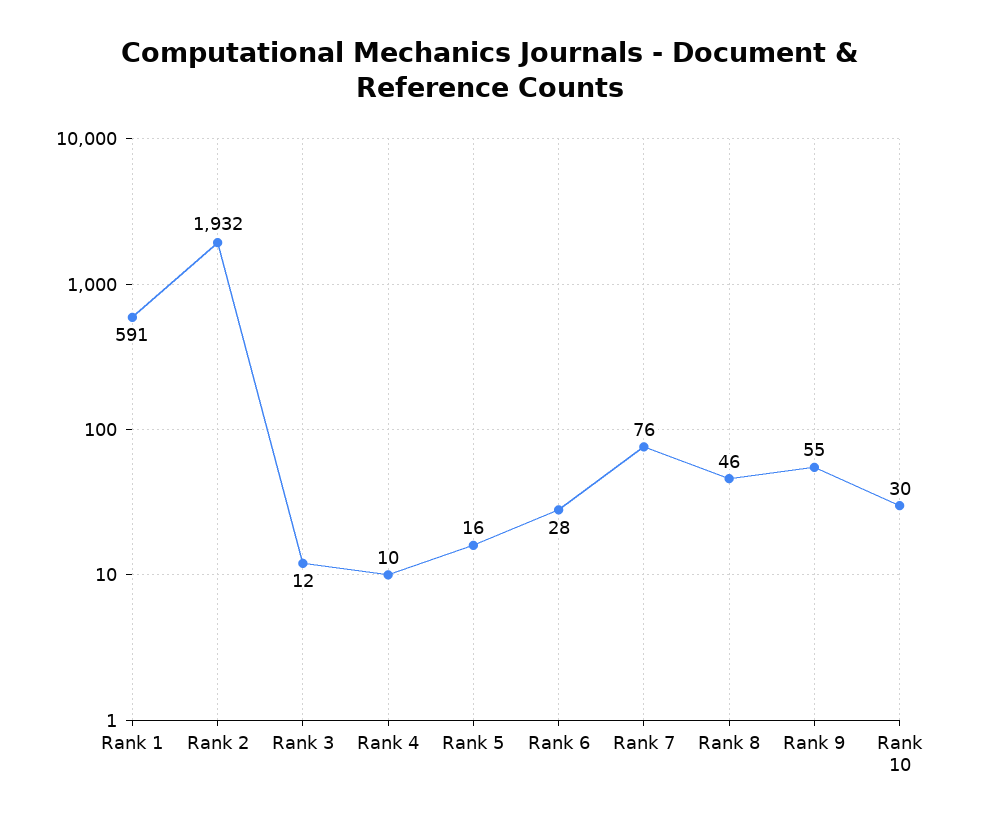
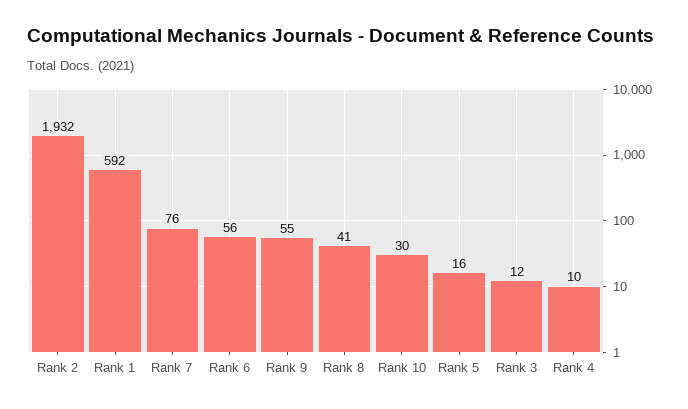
  {
-   "Rank 1": 591,
+   "Rank 1": 592,
    "Rank 2": 1932,
    "Rank 3": 12,
    "Rank 4": 10,
    "Rank 5": 16,
-   "Rank 6": 28,
+   "Rank 6": 56,
    "Rank 7": 76,
-   "Rank 8": 46,
+   "Rank 8": 41,
    "Rank 9": 55,
    "Rank 10": 30
  }

